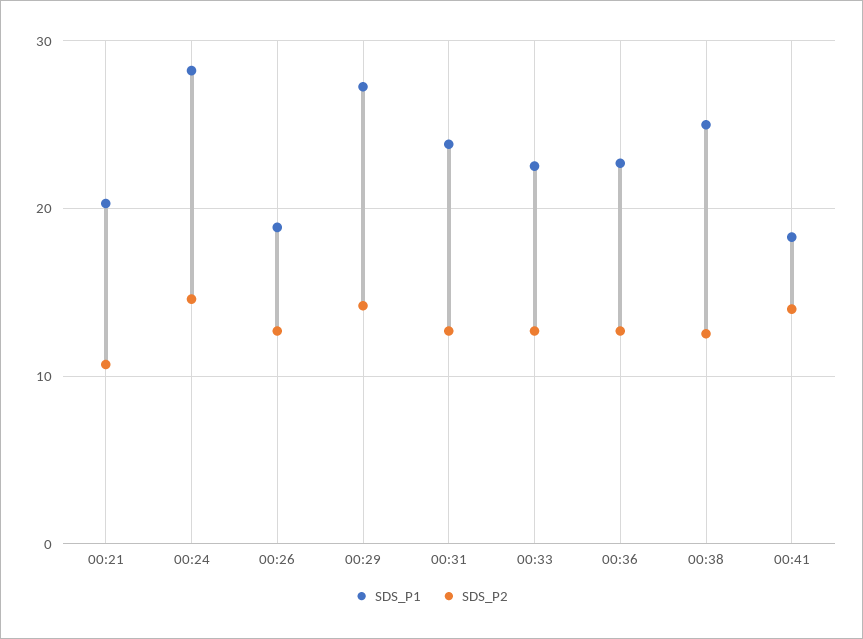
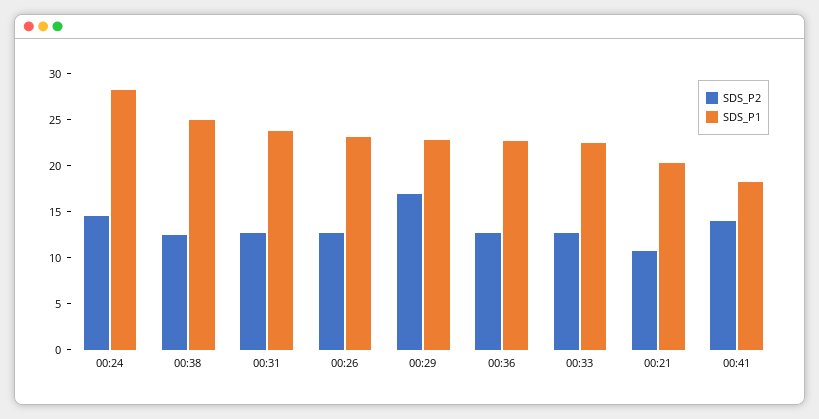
  {
    "SDS_P1": {
      "00:21": 20,
      "00:24": 28,
-     "00:26": 19,
+     "00:26": 23,
-     "00:29": 27,
+     "00:29": 23,
      "00:31": 24,
      "00:33": 23,
      "00:36": 23,
      "00:38": 25,
      "00:41": 18
    },
    "SDS_P2": {
      "00:21": 11,
      "00:24": 15,
      "00:26": 13,
-     "00:29": 14,
+     "00:29": 17,
      "00:31": 13,
      "00:33": 13,
      "00:36": 13,
      "00:38": 13,
      "00:41": 14
    }
  }

